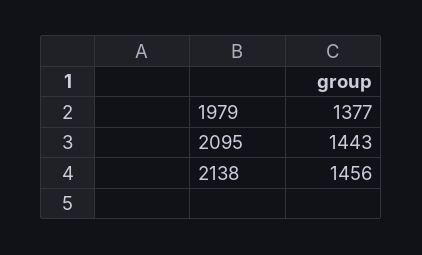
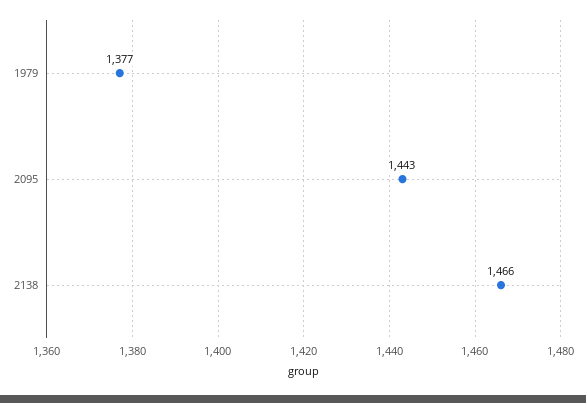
  {
    "1979": 1377,
    "2095": 1443,
-   "2138": 1456
+   "2138": 1466
  }

